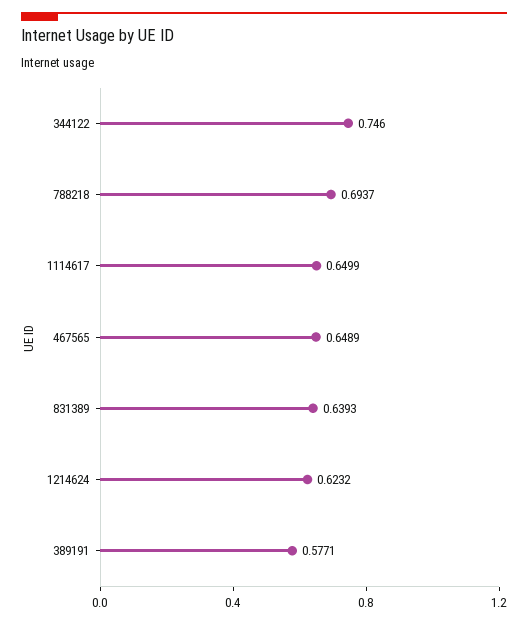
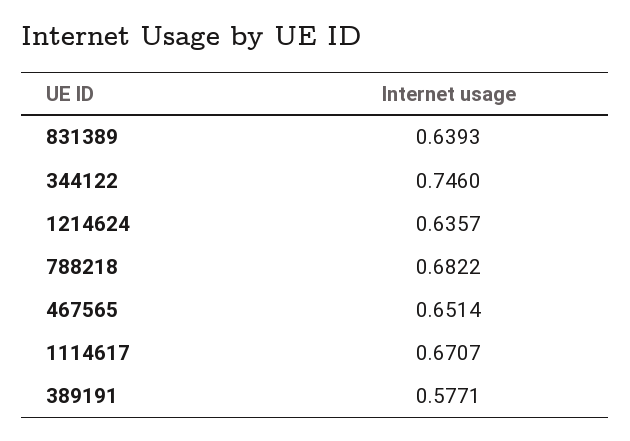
  {
    "344122": 0.746,
-   "788218": 0.6937,
+   "788218": 0.6822,
-   "1114617": 0.6499,
+   "1114617": 0.6707,
-   "467565": 0.6489,
+   "467565": 0.6514,
    "831389": 0.6393,
-   "1214624": 0.6232,
+   "1214624": 0.6357,
    "389191": 0.5771
  }

